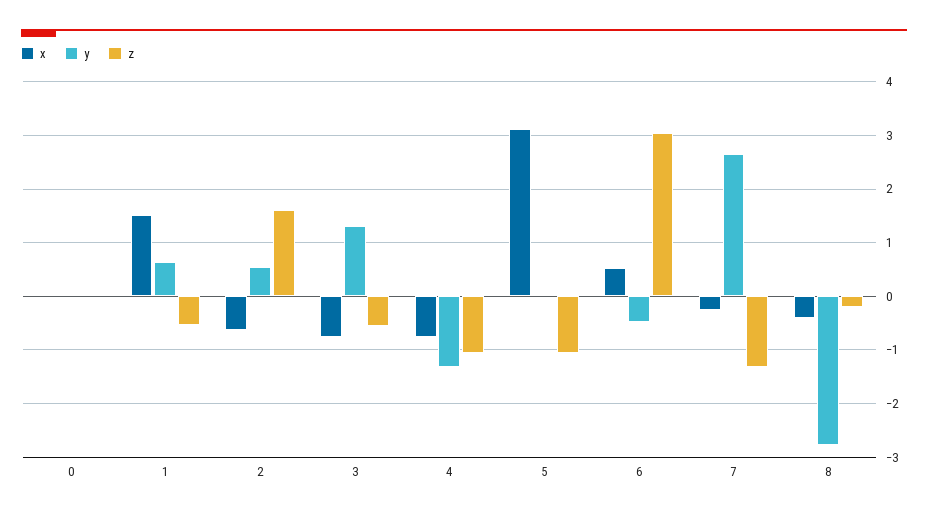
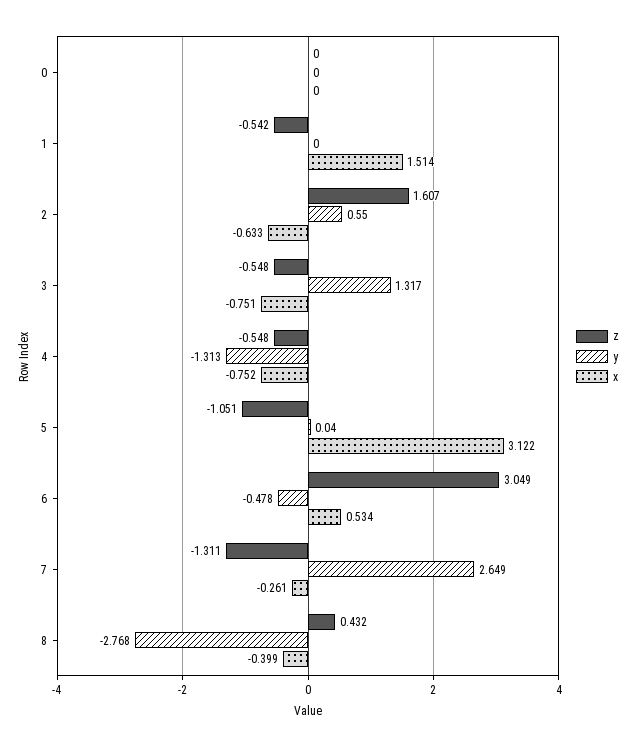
  {
    "x": {
      "0": 0,
      "1": 1.514,
      "2": -0.633,
      "3": -0.751,
      "4": -0.752,
      "5": 3.122,
      "6": 0.534,
      "7": -0.261,
      "8": -0.399
    },
    "y": {
      "0": 0,
-     "1": 0.6,
+     "1": 0,
      "2": 0.55,
      "3": 1.317,
      "4": -1.313,
      "5": 0.04,
      "6": -0.478,
      "7": 2.649,
      "8": -2.768
    },
    "z": {
      "0": 0,
      "1": -0.542,
      "2": 1.607,
      "3": -0.548,
-     "4": -1,
+     "4": -0.548,
      "5": -1.051,
      "6": 3.049,
      "7": -1.311,
-     "8": -0.2
+     "8": 0.432
    }
  }

